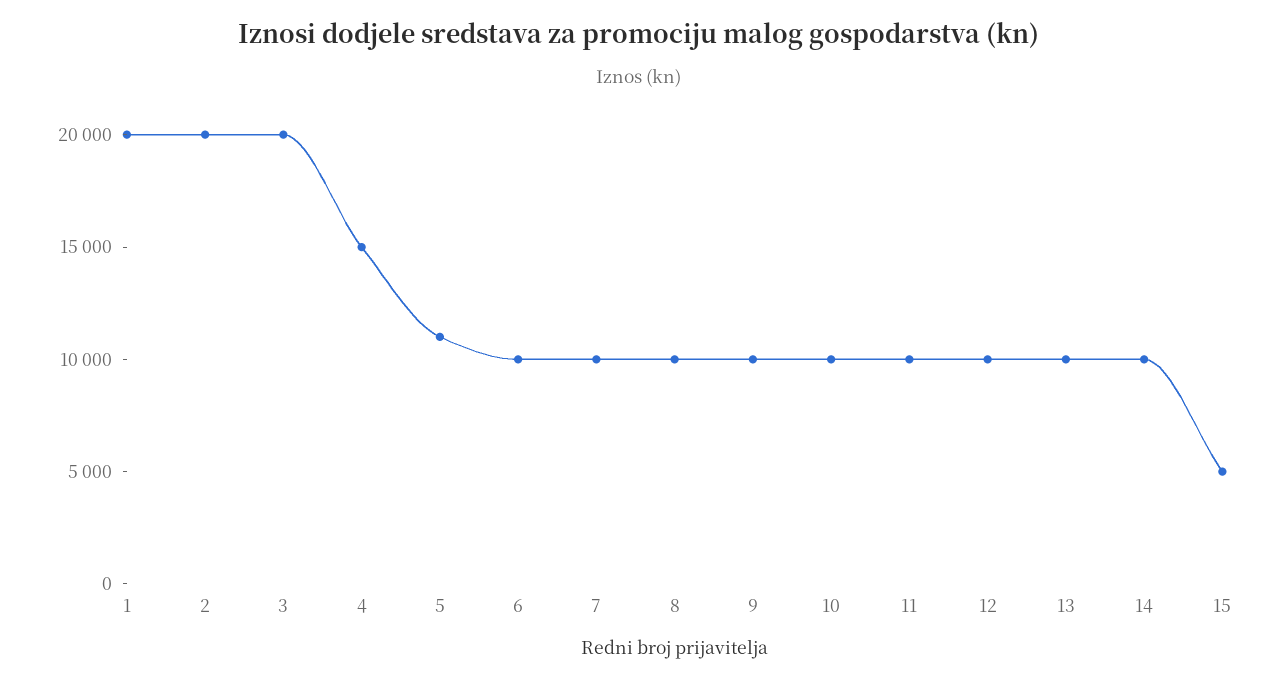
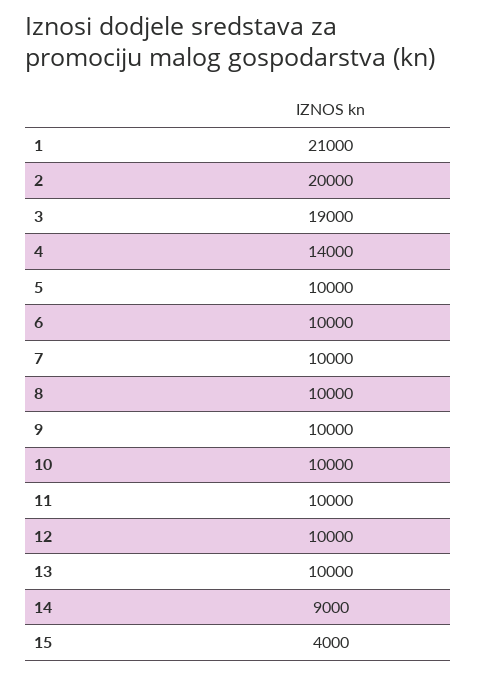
  {
-   "1": 20000,
+   "1": 21000,
    "2": 20000,
-   "3": 20000,
+   "3": 19000,
-   "4": 15000,
+   "4": 14000,
-   "5": 11000,
+   "5": 10000,
    "6": 10000,
    "7": 10000,
    "8": 10000,
    "9": 10000,
    "10": 10000,
    "11": 10000,
    "12": 10000,
    "13": 10000,
-   "14": 10000,
+   "14": 9000,
-   "15": 5000
+   "15": 4000
  }

